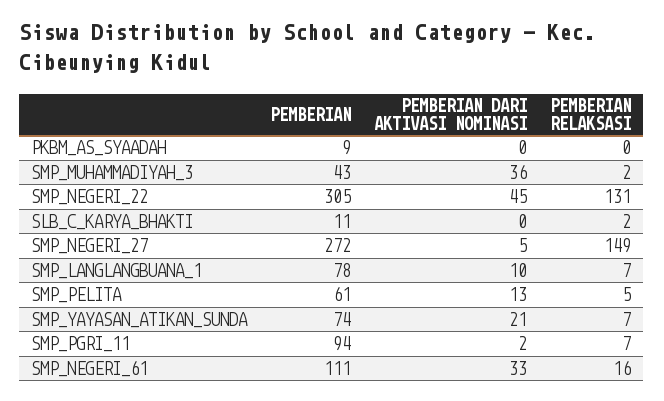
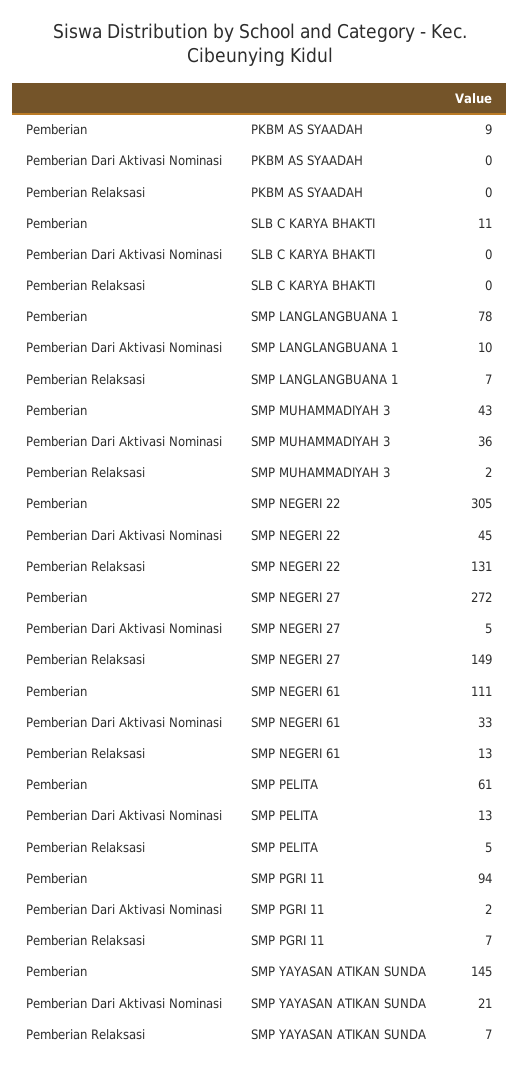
  {
    "PEMBERIAN": {
      "PKBM_AS_SYAADAH": 9,
      "SMP_MUHAMMADIYAH_3": 43,
      "SMP_NEGERI_22": 305,
      "SLB_C_KARYA_BHAKTI": 11,
      "SMP_NEGERI_27": 272,
      "SMP_LANGLANGBUANA_1": 78,
      "SMP_PELITA": 61,
-     "SMP_YAYASAN_ATIKAN_SUNDA": 74,
+     "SMP_YAYASAN_ATIKAN_SUNDA": 145,
      "SMP_PGRI_11": 94,
      "SMP_NEGERI_61": 111
    },
    "PEMBERIAN DARI AKTIVASI NOMINASI": {
      "PKBM_AS_SYAADAH": 0,
      "SMP_MUHAMMADIYAH_3": 36,
      "SMP_NEGERI_22": 45,
      "SLB_C_KARYA_BHAKTI": 0,
      "SMP_NEGERI_27": 5,
      "SMP_LANGLANGBUANA_1": 10,
      "SMP_PELITA": 13,
      "SMP_YAYASAN_ATIKAN_SUNDA": 21,
      "SMP_PGRI_11": 2,
      "SMP_NEGERI_61": 33
    },
    "PEMBERIAN RELAKSASI": {
      "PKBM_AS_SYAADAH": 0,
      "SMP_MUHAMMADIYAH_3": 2,
      "SMP_NEGERI_22": 131,
-     "SLB_C_KARYA_BHAKTI": 2,
+     "SLB_C_KARYA_BHAKTI": 0,
      "SMP_NEGERI_27": 149,
      "SMP_LANGLANGBUANA_1": 7,
      "SMP_PELITA": 5,
      "SMP_YAYASAN_ATIKAN_SUNDA": 7,
      "SMP_PGRI_11": 7,
-     "SMP_NEGERI_61": 16
+     "SMP_NEGERI_61": 13
    }
  }

